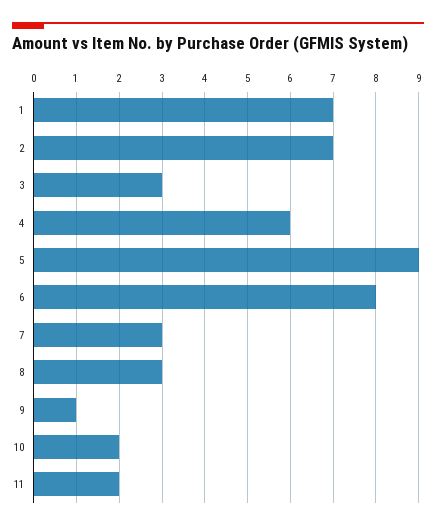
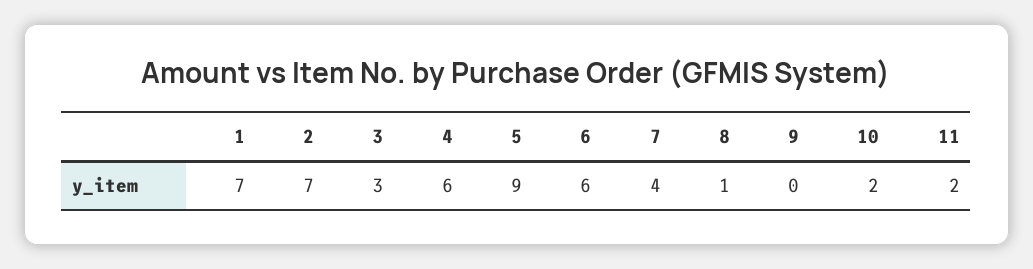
  {
    "1": 7,
    "2": 7,
    "3": 3,
    "4": 6,
    "5": 9,
-   "6": 8,
+   "6": 6,
-   "7": 3,
+   "7": 4,
-   "8": 3,
+   "8": 1,
-   "9": 1,
+   "9": 0,
    "10": 2,
    "11": 2
  }

